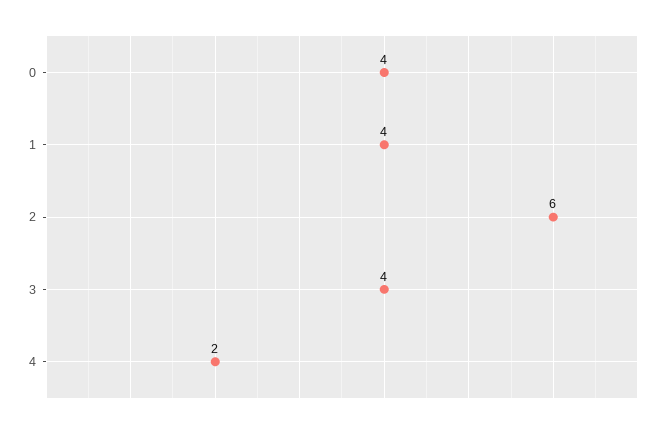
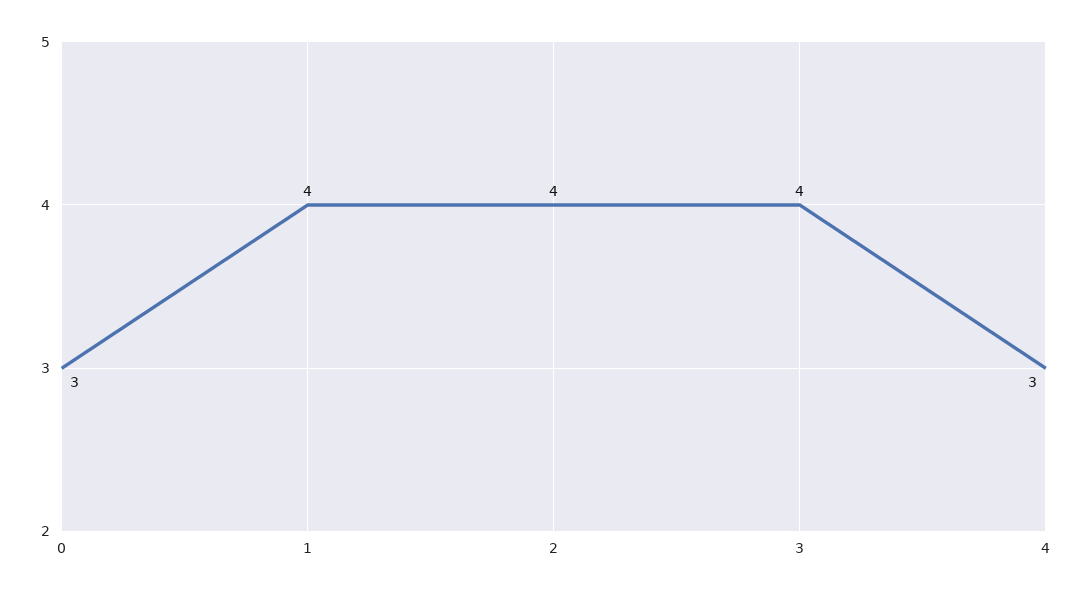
  {
-   "0": 4,
+   "0": 3,
    "1": 4,
-   "2": 6,
+   "2": 4,
    "3": 4,
-   "4": 2
+   "4": 3
  }

